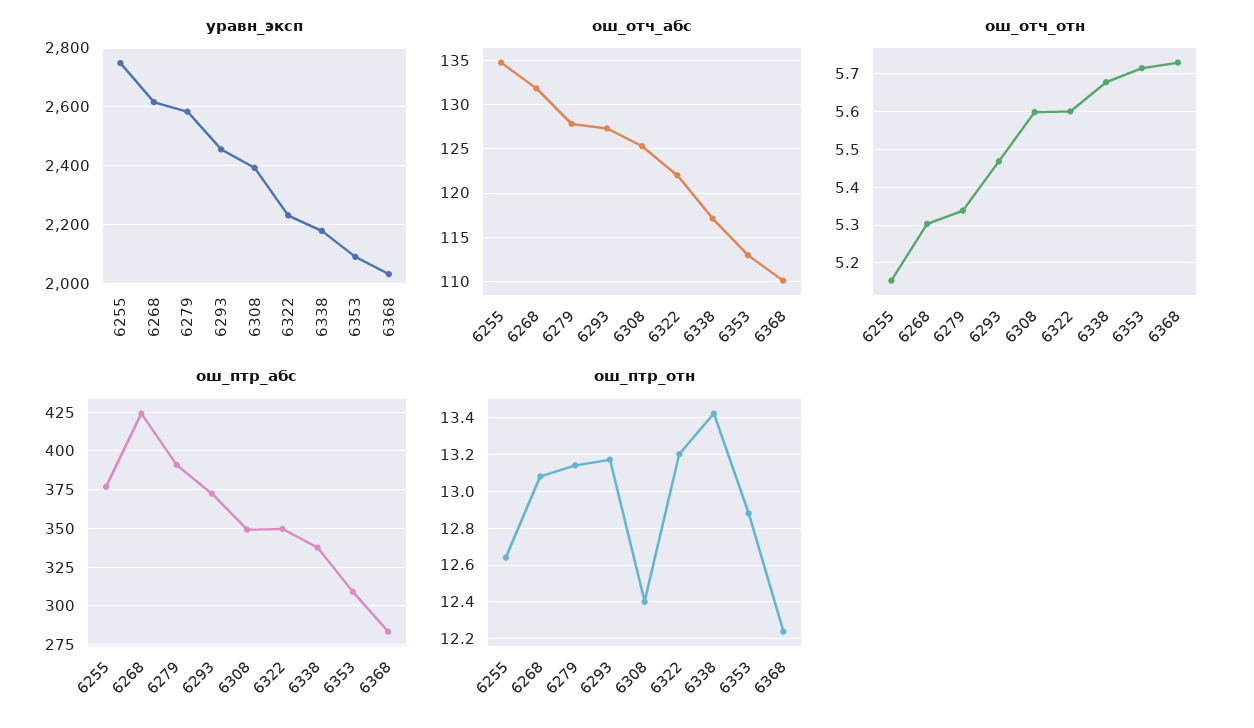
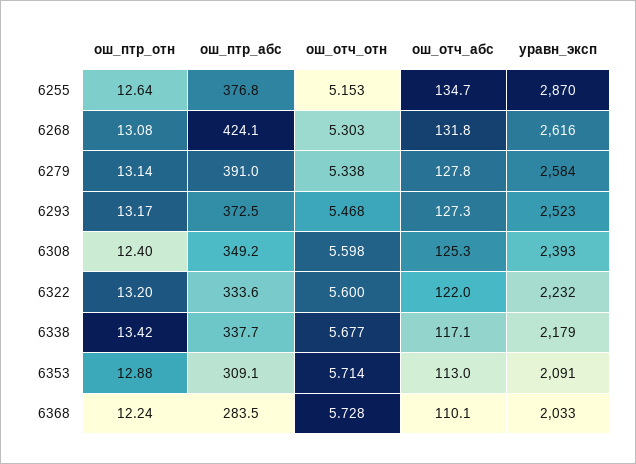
  {
    "уравн_эксп": {
-     "6255": 2750,
+     "6255": 2870,
      "6268": 2616,
      "6279": 2584,
-     "6293": 2450,
+     "6293": 2523,
      "6308": 2393,
      "6322": 2232,
      "6338": 2179,
      "6353": 2091,
      "6368": 2033
    },
    "ош_отч_абс": {
      "6255": 134.7,
      "6268": 131.8,
      "6279": 127.8,
      "6293": 127.3,
      "6308": 125.3,
      "6322": 122,
      "6338": 117.1,
      "6353": 113,
      "6368": 110.1
    },
    "ош_отч_отн": {
      "6255": 5.153,
      "6268": 5.303,
      "6279": 5.338,
      "6293": 5.468,
      "6308": 5.598,
      "6322": 5.6,
      "6338": 5.677,
      "6353": 5.714,
      "6368": 5.728
    },
    "ош_птр_абс": {
      "6255": 376.8,
      "6268": 424.1,
      "6279": 391,
      "6293": 372.5,
      "6308": 349.2,
-     "6322": 350,
+     "6322": 333.6,
      "6338": 337.7,
      "6353": 309.1,
      "6368": 283.5
    },
    "ош_птр_отн": {
      "6255": 12.64,
      "6268": 13.08,
      "6279": 13.14,
      "6293": 13.17,
      "6308": 12.4,
      "6322": 13.2,
      "6338": 13.42,
      "6353": 12.88,
      "6368": 12.24
    }
  }

